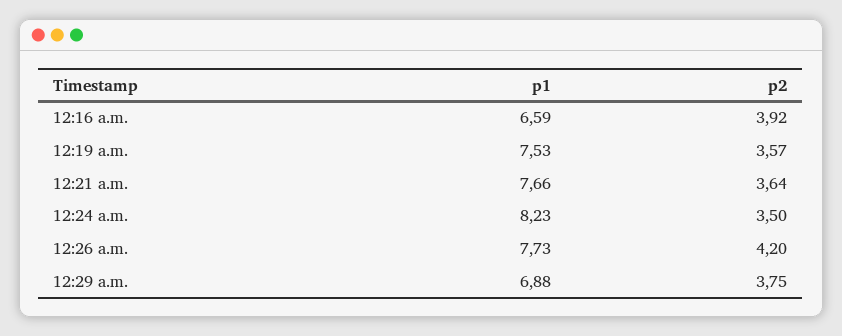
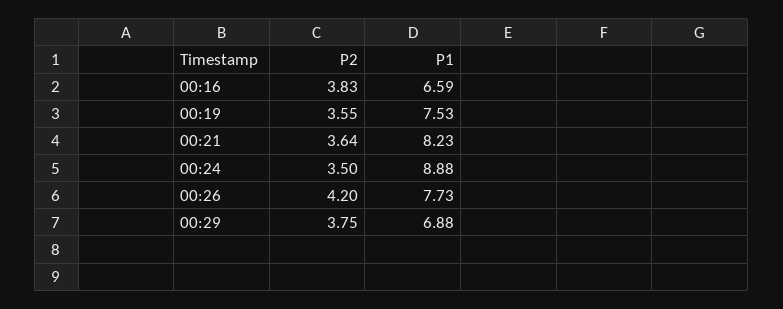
  {
    "p1": {
      "12:16 a.m.": 6.59,
      "12:19 a.m.": 7.53,
-     "12:21 a.m.": 7.66,
+     "12:21 a.m.": 8.23,
-     "12:24 a.m.": 8.23,
+     "12:24 a.m.": 8.88,
      "12:26 a.m.": 7.73,
      "12:29 a.m.": 6.88
    },
    "p2": {
-     "12:16 a.m.": 3.92,
+     "12:16 a.m.": 3.83,
-     "12:19 a.m.": 3.57,
+     "12:19 a.m.": 3.55,
      "12:21 a.m.": 3.64,
      "12:24 a.m.": 3.5,
      "12:26 a.m.": 4.2,
      "12:29 a.m.": 3.75
    }
  }

